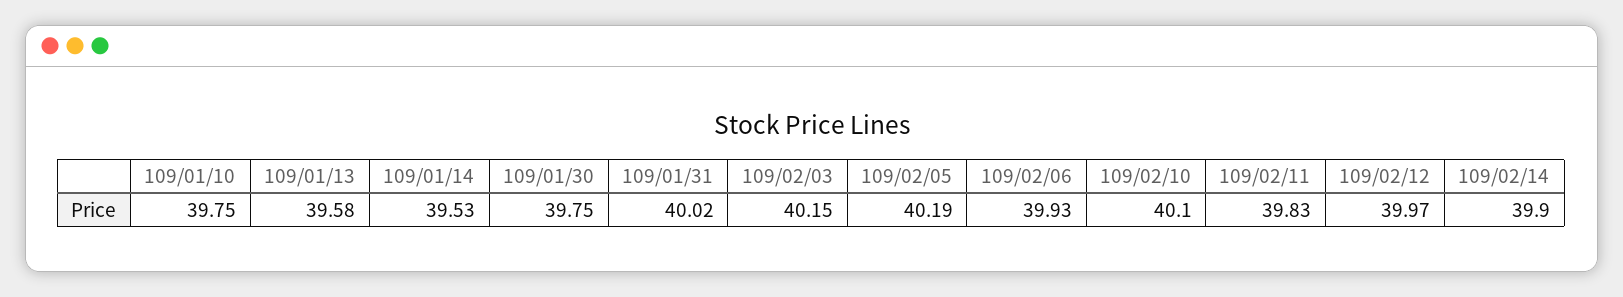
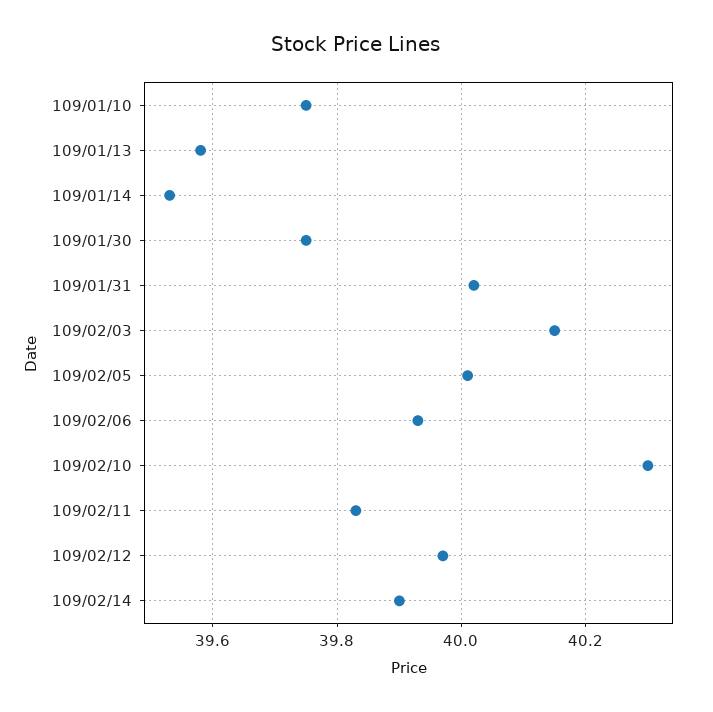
  {
    "109/01/10": 39.75,
    "109/01/13": 39.58,
    "109/01/14": 39.53,
    "109/01/30": 39.75,
    "109/01/31": 40.02,
    "109/02/03": 40.15,
-   "109/02/05": 40.19,
+   "109/02/05": 40,
    "109/02/06": 39.93,
-   "109/02/10": 40.1,
+   "109/02/10": 40.3,
    "109/02/11": 39.83,
    "109/02/12": 39.97,
    "109/02/14": 39.9
  }

